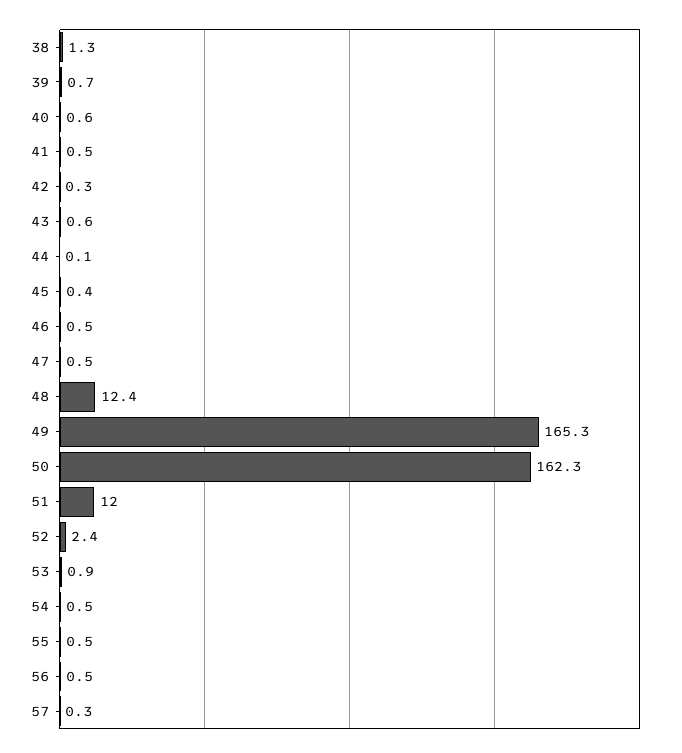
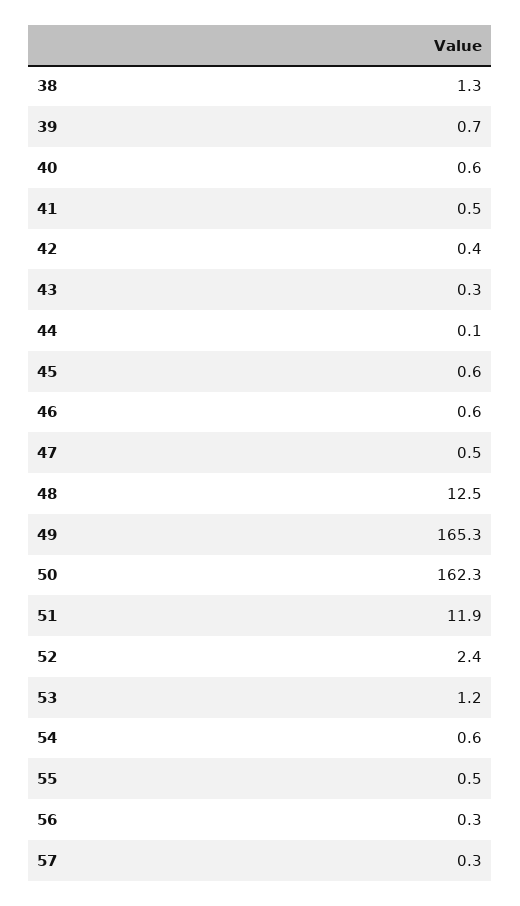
  {
    "38": 1.3,
    "39": 0.7,
    "40": 0.6,
    "41": 0.5,
-   "42": 0.3,
+   "42": 0.4,
-   "43": 0.6,
+   "43": 0.3,
    "44": 0.1,
-   "45": 0.4,
+   "45": 0.6,
-   "46": 0.5,
+   "46": 0.6,
    "47": 0.5,
-   "48": 12.4,
+   "48": 12.5,
    "49": 165.3,
    "50": 162.3,
-   "51": 12,
+   "51": 11.9,
    "52": 2.4,
-   "53": 0.9,
+   "53": 1.2,
-   "54": 0.5,
+   "54": 0.6,
    "55": 0.5,
-   "56": 0.5,
+   "56": 0.3,
    "57": 0.3
  }

